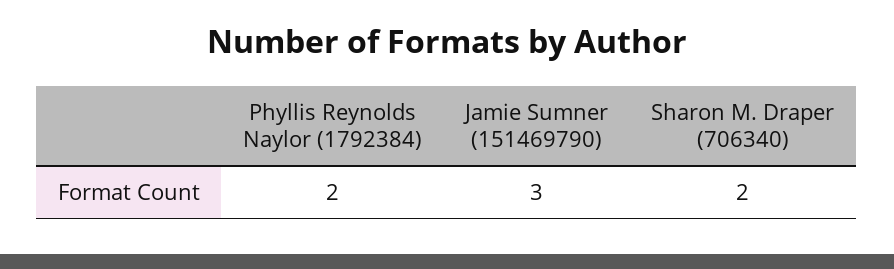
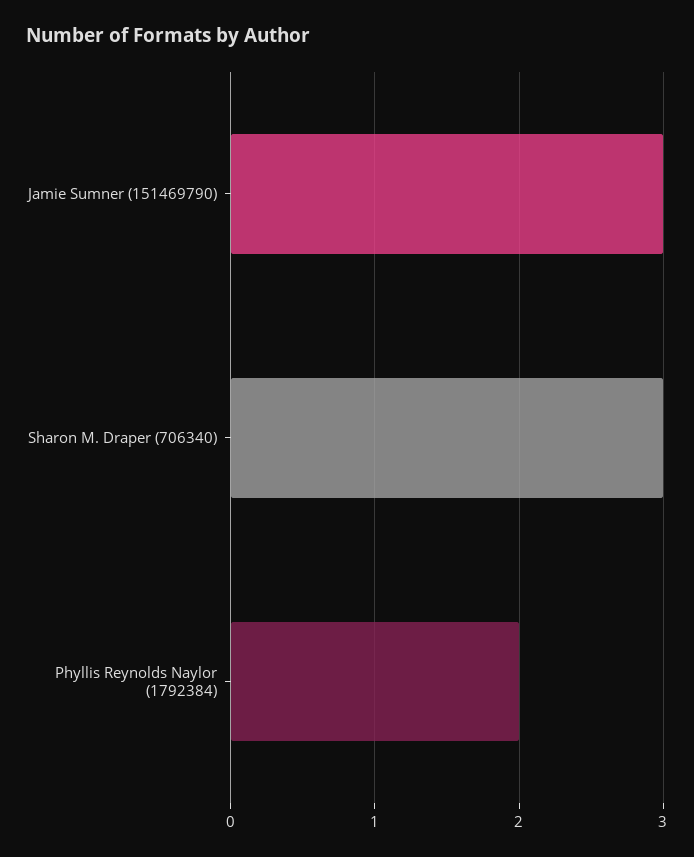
  {
    "Phyllis Reynolds Naylor (1792384)": 2,
    "Jamie Sumner (151469790)": 3,
-   "Sharon M. Draper (706340)": 2
+   "Sharon M. Draper (706340)": 3
  }

